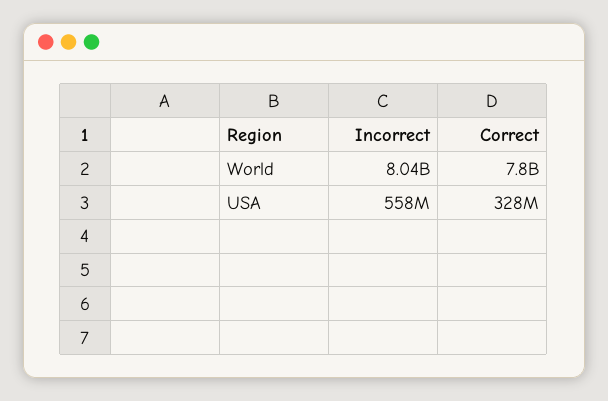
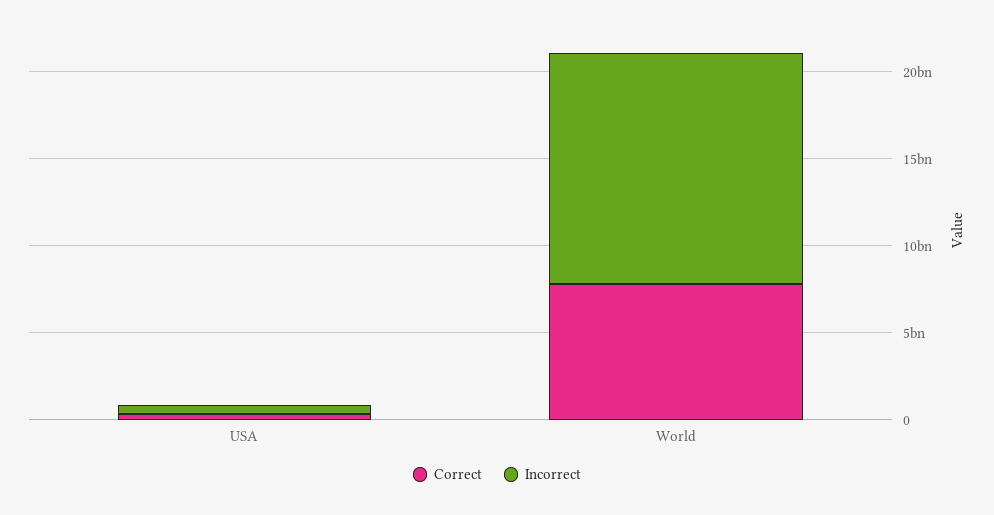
  {
    "Incorrect": {
-     "World": 8040000000,
+     "World": 13000000000,
      "USA": 558000000
    },
    "Correct": {
      "World": 7800000000,
      "USA": 328000000
    }
  }

